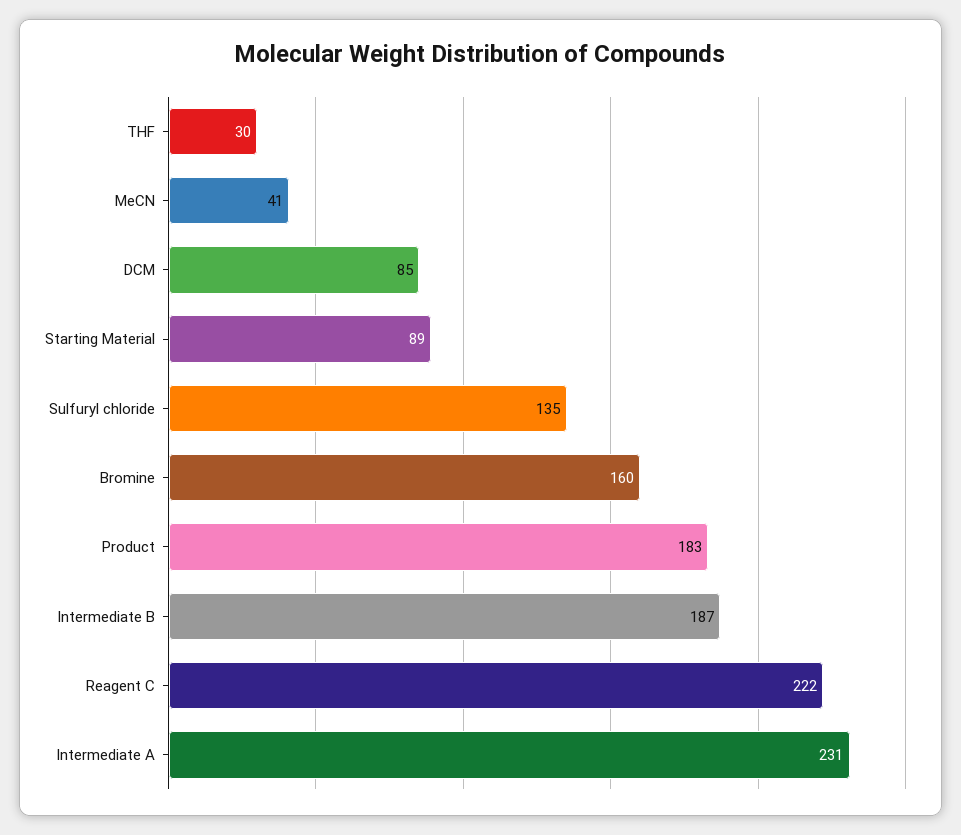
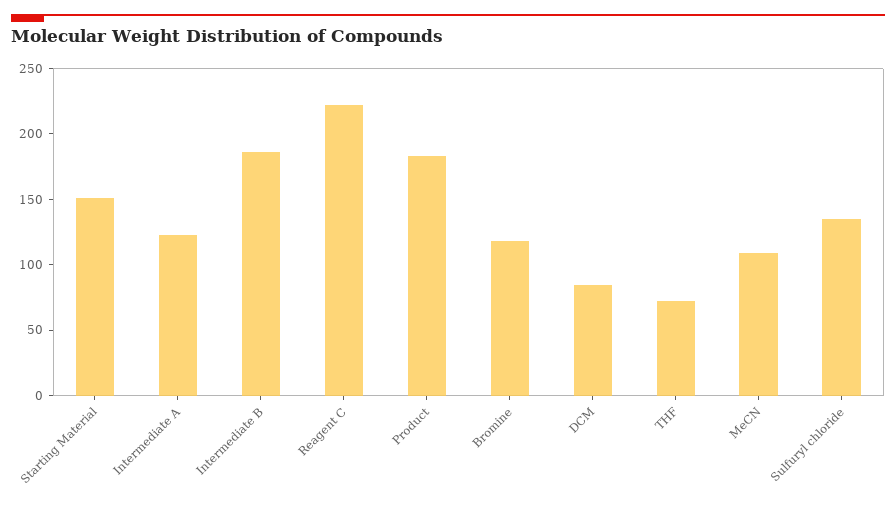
  {
-   "THF": 30,
+   "THF": 70,
-   "MeCN": 41,
+   "MeCN": 110,
    "DCM": 85,
-   "Starting Material": 89,
+   "Starting Material": 150,
    "Sulfuryl chloride": 135,
-   "Bromine": 160,
+   "Bromine": 120,
    "Product": 183,
    "Intermediate B": 187,
    "Reagent C": 222,
-   "Intermediate A": 231
+   "Intermediate A": 120
  }

